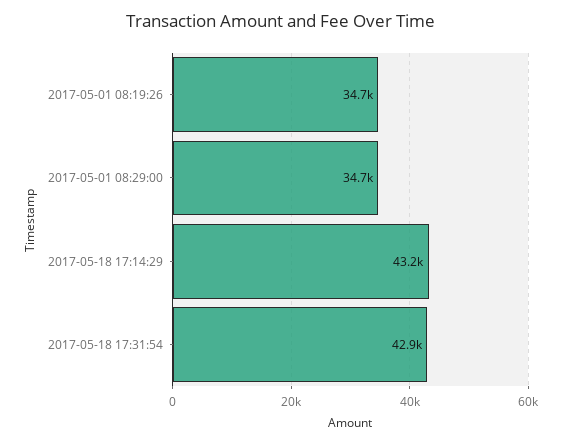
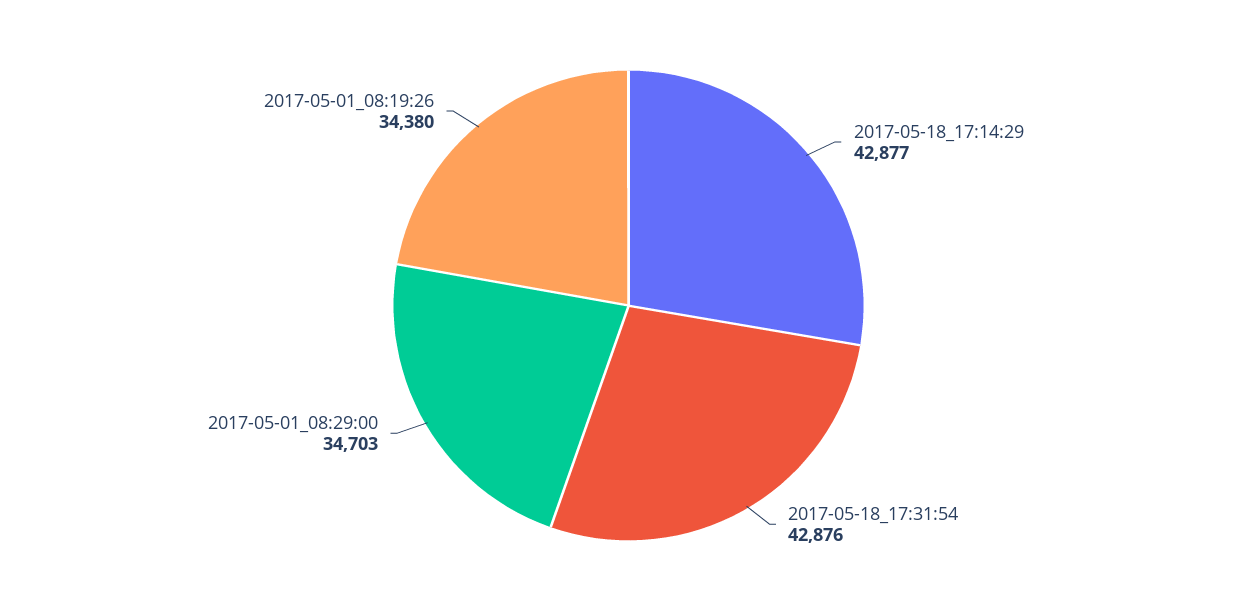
  {
-   "2017-05-01 08:19:26": 34700,
+   "2017-05-01 08:19:26": 34380,
    "2017-05-01 08:29:00": 34703,
-   "2017-05-18 17:14:29": 43200,
+   "2017-05-18 17:14:29": 42877,
    "2017-05-18 17:31:54": 42876
  }

